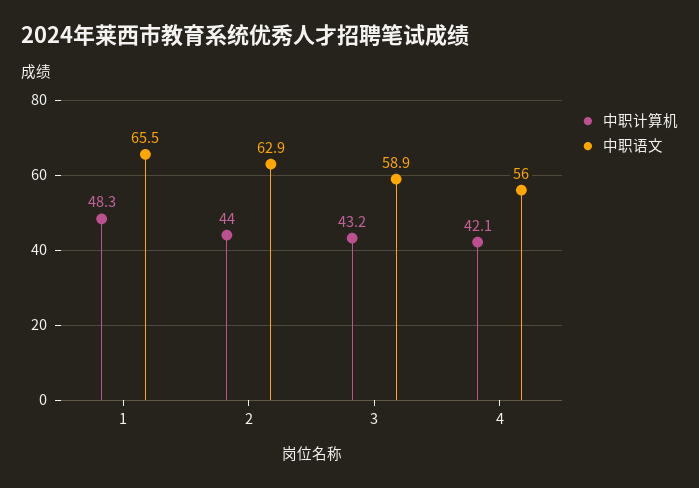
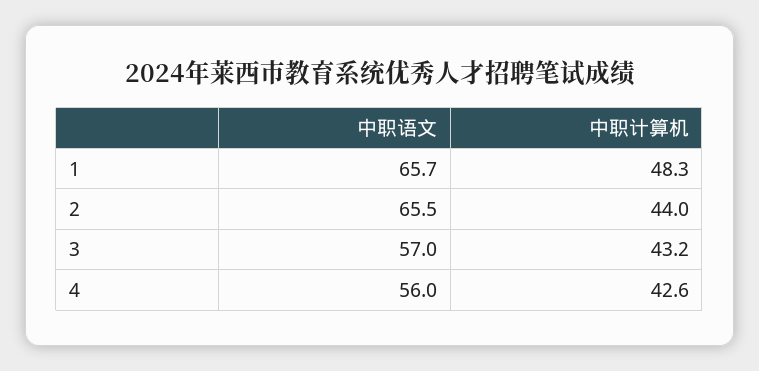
  {
    "中职计算机": {
      "1": 48.3,
      "2": 44,
      "3": 43.2,
-     "4": 42.1
+     "4": 42.6
    },
    "中职语文": {
-     "1": 65.5,
+     "1": 65.7,
-     "2": 62.9,
+     "2": 65.5,
-     "3": 58.9,
+     "3": 57,
      "4": 56
    }
  }

